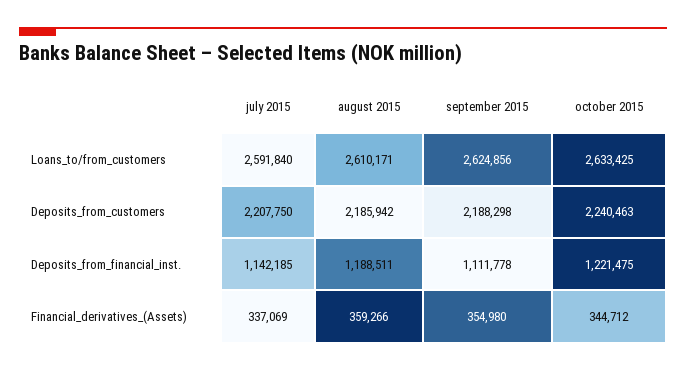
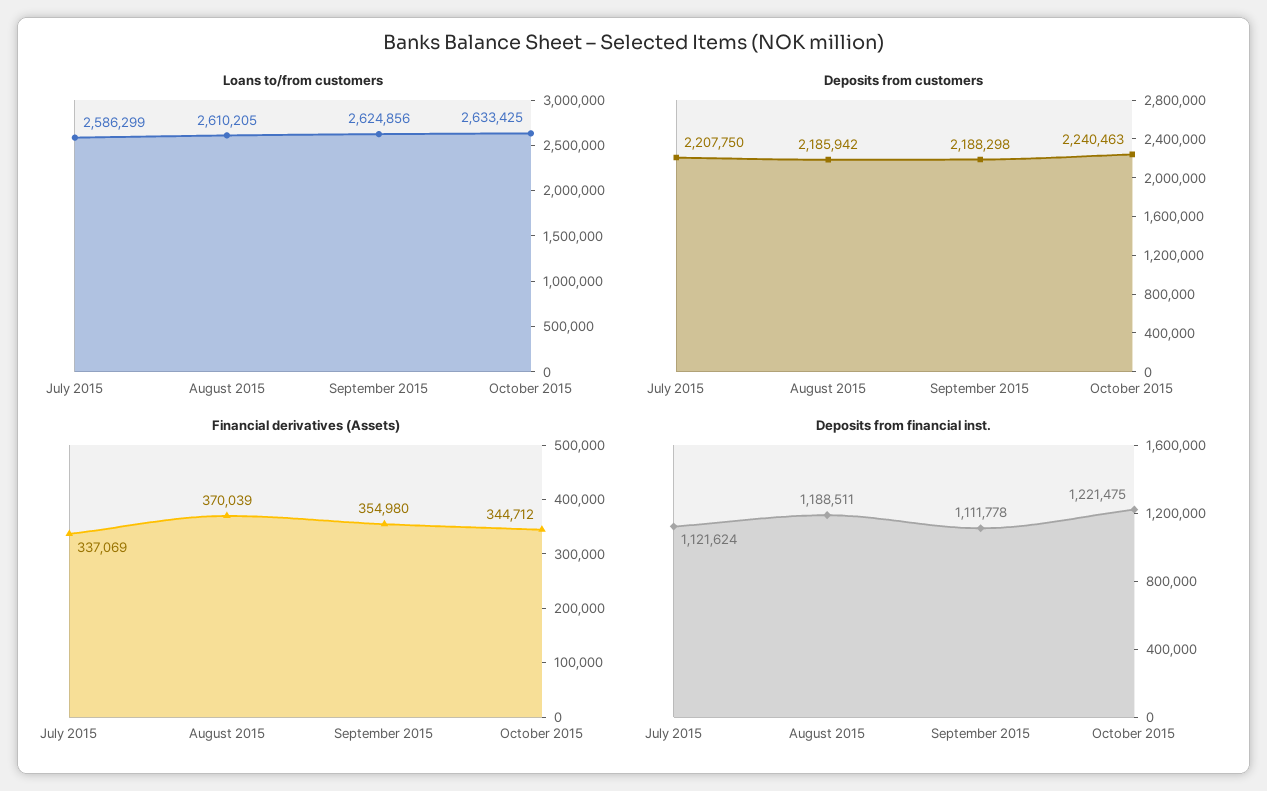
  {
    "Loans_to/from_customers": {
-     "july 2015": 2591840,
+     "july 2015": 2586299,
-     "august 2015": 2610171,
+     "august 2015": 2610205,
      "september 2015": 2624856,
      "october 2015": 2633425
    },
    "Deposits_from_customers": {
      "july 2015": 2207750,
      "august 2015": 2185942,
      "september 2015": 2188298,
      "october 2015": 2240463
    },
    "Deposits_from_financial_inst.": {
-     "july 2015": 1142185,
+     "july 2015": 1121624,
      "august 2015": 1188511,
      "september 2015": 1111778,
      "october 2015": 1221475
    },
    "Financial_derivatives_(Assets)": {
      "july 2015": 337069,
-     "august 2015": 359266,
+     "august 2015": 370039,
      "september 2015": 354980,
      "october 2015": 344712
    }
  }

